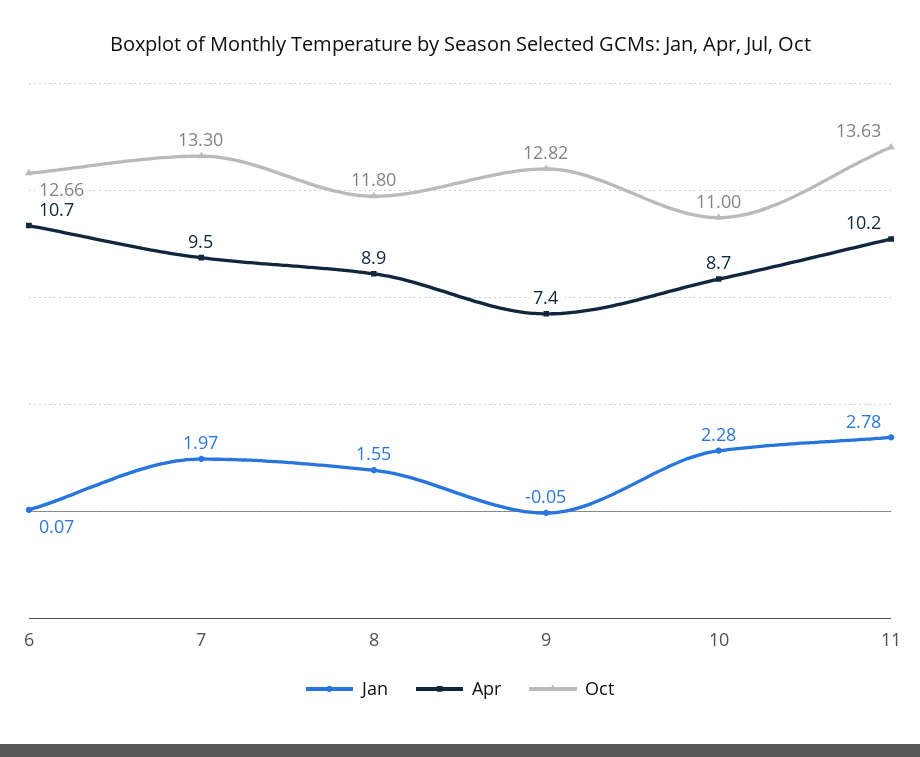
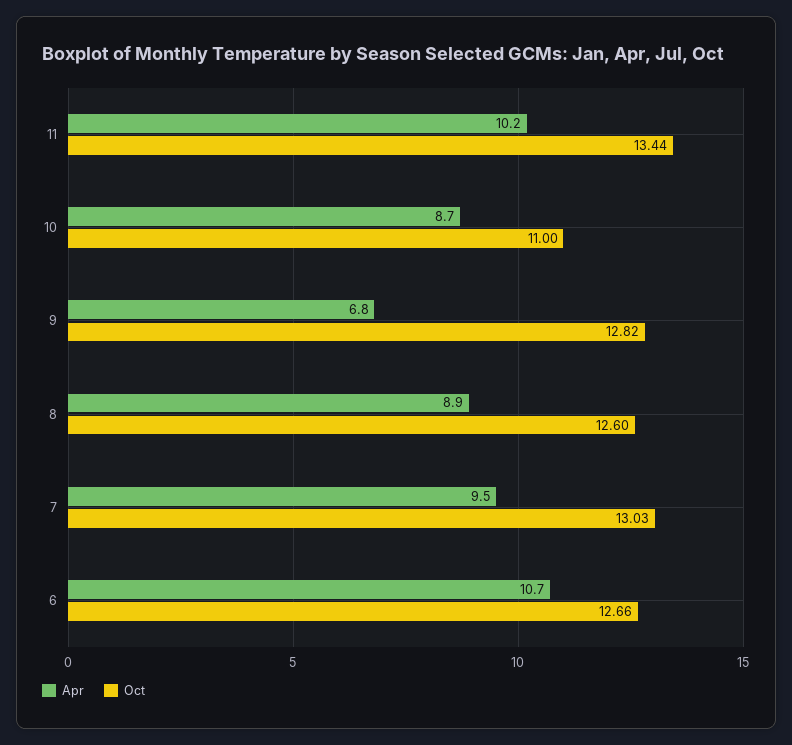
  {
-   "Jan": {
-     "6": 0.07,
-     "7": 1.97,
-     "8": 1.55,
-     "9": -0.05,
-     "10": 2.28,
-     "11": 2.78
-   },
    "Apr": {
      "6": 10.7,
      "7": 9.5,
      "8": 8.9,
-     "9": 7.4,
+     "9": 6.8,
      "10": 8.7,
      "11": 10.2
    },
    "Oct": {
      "6": 12.66,
-     "7": 13.3,
+     "7": 13.03,
-     "8": 11.8,
+     "8": 12.6,
      "9": 12.82,
      "10": 11,
-     "11": 13.63
+     "11": 13.44
    }
  }

